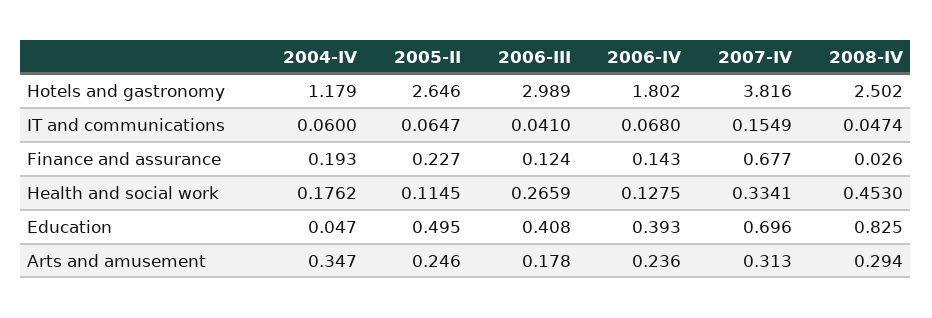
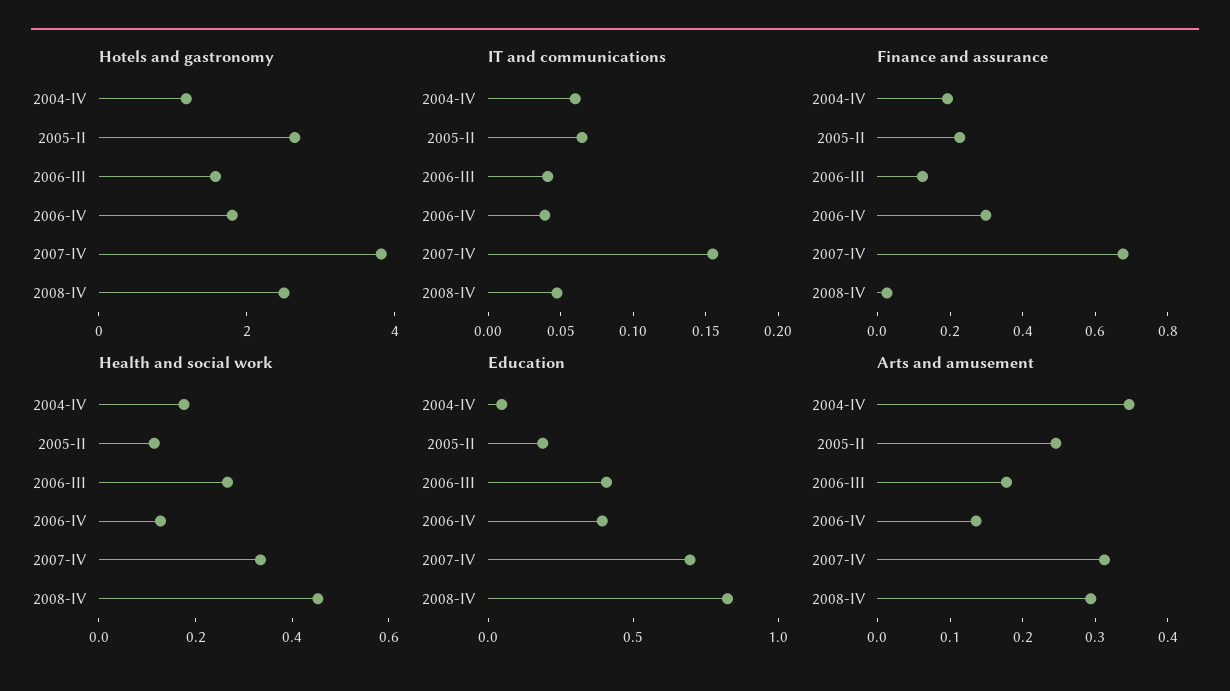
  {
    "Hotels and gastronomy": {
      "2004-IV": 1.179,
      "2005-II": 2.646,
-     "2006-III": 2.989,
+     "2006-III": 1.5,
      "2006-IV": 1.802,
      "2007-IV": 3.816,
      "2008-IV": 2.502
    },
    "IT and communications": {
      "2004-IV": 0.06,
      "2005-II": 0.0647,
      "2006-III": 0.041,
-     "2006-IV": 0.068,
+     "2006-IV": 0.04,
      "2007-IV": 0.1549,
      "2008-IV": 0.0474
    },
    "Finance and assurance": {
      "2004-IV": 0.193,
      "2005-II": 0.227,
      "2006-III": 0.124,
-     "2006-IV": 0.143,
+     "2006-IV": 0.3,
      "2007-IV": 0.677,
      "2008-IV": 0.026
    },
    "Health and social work": {
      "2004-IV": 0.1762,
      "2005-II": 0.1145,
      "2006-III": 0.2659,
      "2006-IV": 0.1275,
      "2007-IV": 0.3341,
      "2008-IV": 0.453
    },
    "Education": {
      "2004-IV": 0.047,
-     "2005-II": 0.495,
+     "2005-II": 0.2,
      "2006-III": 0.408,
      "2006-IV": 0.393,
      "2007-IV": 0.696,
      "2008-IV": 0.825
    },
    "Arts and amusement": {
      "2004-IV": 0.347,
      "2005-II": 0.246,
      "2006-III": 0.178,
-     "2006-IV": 0.236,
+     "2006-IV": 0.14,
      "2007-IV": 0.313,
      "2008-IV": 0.294
    }
  }

